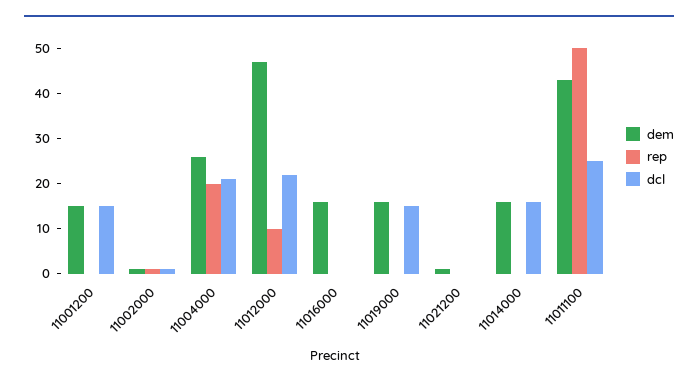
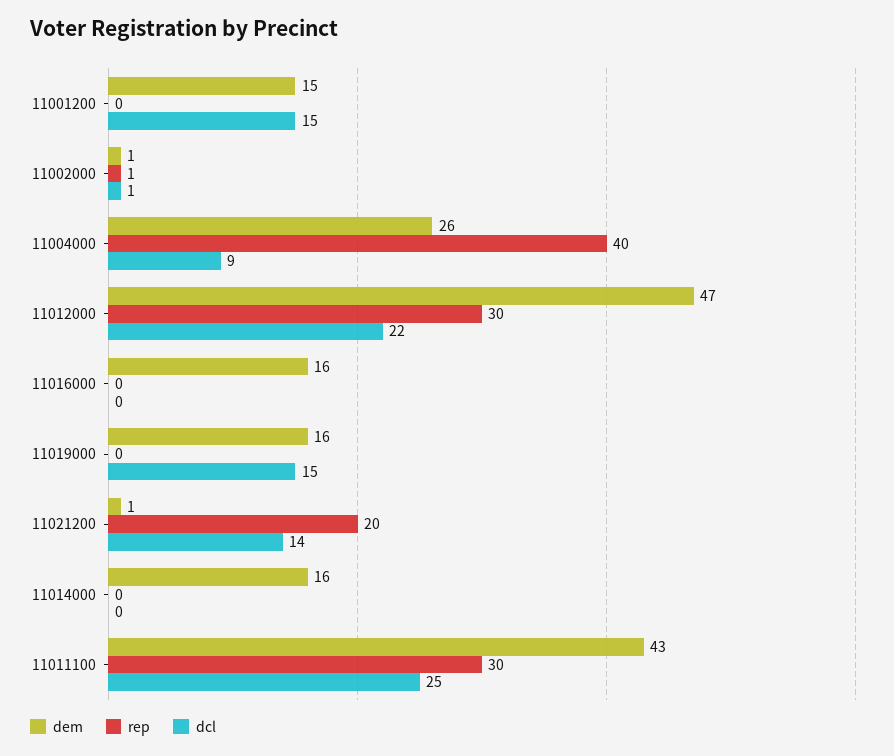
  {
    "dem": {
      "11001200": 15,
      "11002000": 1,
      "11004000": 26,
      "11012000": 47,
      "11016000": 16,
      "11019000": 16,
      "11021200": 1,
      "11014000": 16,
      "11011100": 43
    },
    "rep": {
      "11001200": 0,
      "11002000": 1,
-     "11004000": 20,
+     "11004000": 40,
-     "11012000": 10,
+     "11012000": 30,
      "11016000": 0,
      "11019000": 0,
-     "11021200": 0,
+     "11021200": 20,
      "11014000": 0,
-     "11011100": 50
+     "11011100": 30
    },
    "dcl": {
      "11001200": 15,
      "11002000": 1,
-     "11004000": 20,
+     "11004000": 9,
      "11012000": 22,
      "11016000": 0,
      "11019000": 15,
-     "11021200": 0,
+     "11021200": 14,
-     "11014000": 15,
+     "11014000": 0,
      "11011100": 25
    }
  }

